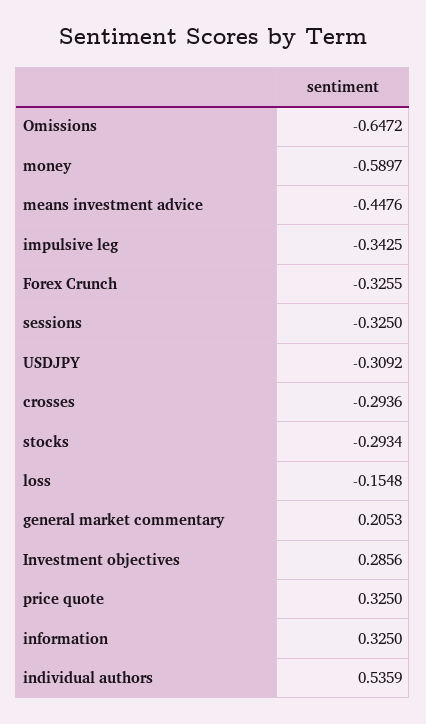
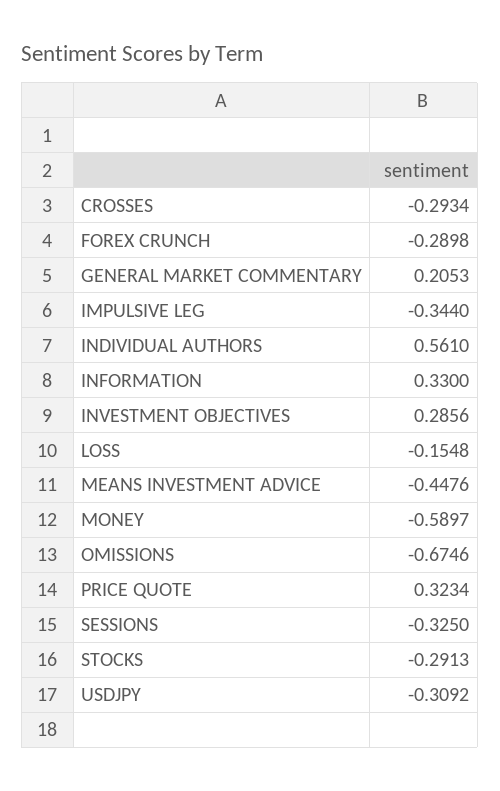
  {
-   "Omissions": -0.6472,
+   "Omissions": -0.6746,
    "money": -0.5897,
    "means investment advice": -0.4476,
-   "impulsive leg": -0.3425,
+   "impulsive leg": -0.344,
-   "Forex Crunch": -0.3255,
+   "Forex Crunch": -0.2898,
    "sessions": -0.325,
    "USDJPY": -0.3092,
-   "crosses": -0.2936,
+   "crosses": -0.2934,
-   "stocks": -0.2934,
+   "stocks": -0.2913,
    "loss": -0.1548,
    "general market commentary": 0.2053,
    "Investment objectives": 0.2856,
-   "price quote": 0.325,
+   "price quote": 0.3234,
-   "information": 0.325,
+   "information": 0.33,
-   "individual authors": 0.5359
+   "individual authors": 0.561
  }

